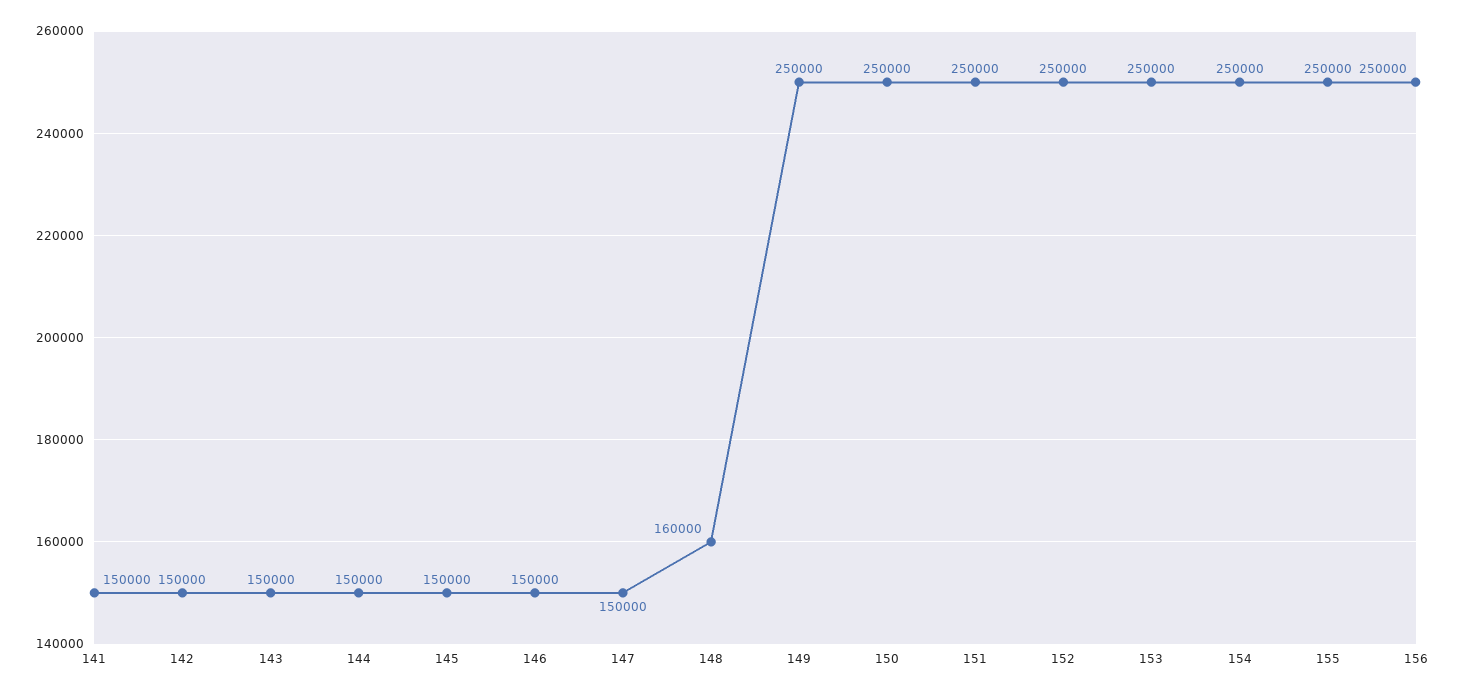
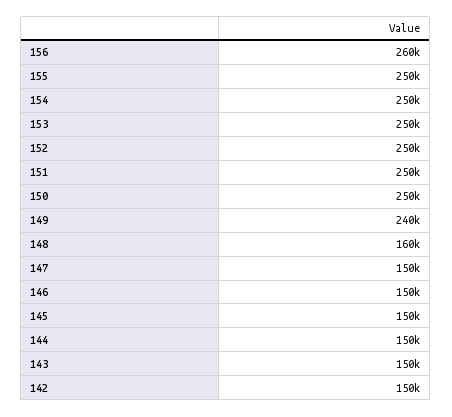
  {
-   "141": 150000,
    "142": 150000,
    "143": 150000,
    "144": 150000,
    "145": 150000,
    "146": 150000,
    "147": 150000,
    "148": 160000,
-   "149": 250000,
+   "149": 240000,
    "150": 250000,
    "151": 250000,
    "152": 250000,
    "153": 250000,
    "154": 250000,
    "155": 250000,
-   "156": 250000
+   "156": 260000
  }

